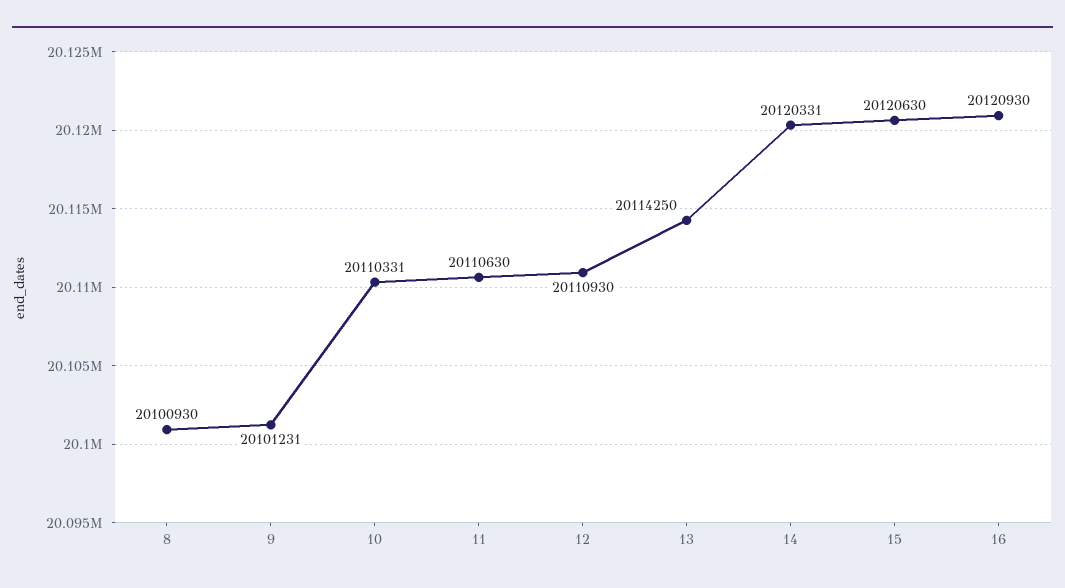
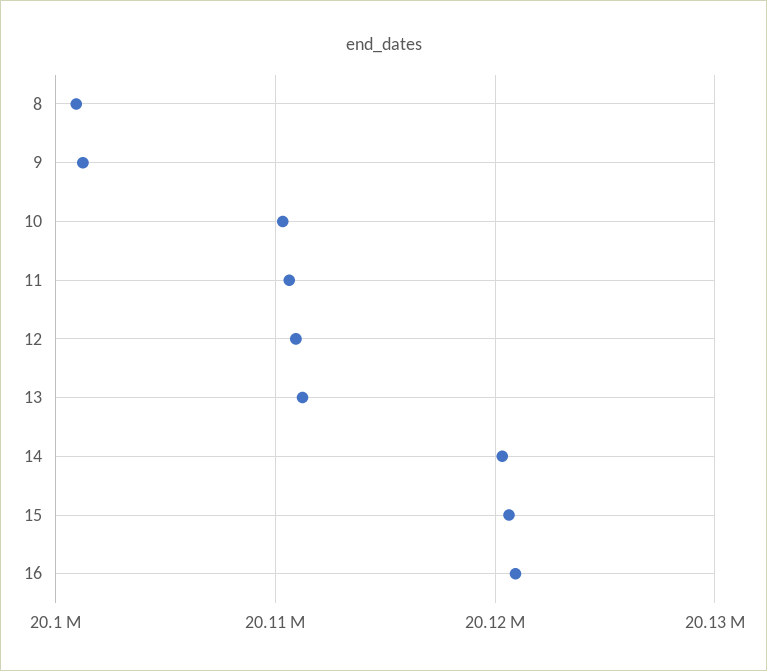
  {
    "8": 20100930,
    "9": 20101231,
    "10": 20110331,
    "11": 20110630,
    "12": 20110930,
-   "13": 20114250,
+   "13": 20111000,
    "14": 20120331,
    "15": 20120630,
    "16": 20120930
  }

